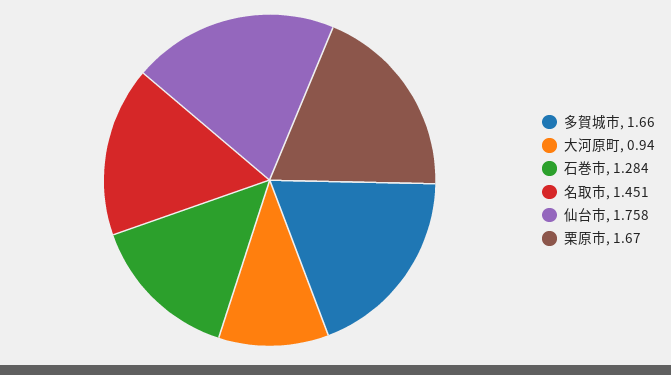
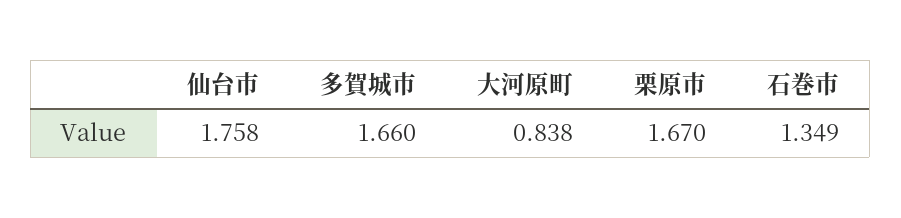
  {
    "多賀城市": 1.66,
-   "大河原町": 0.94,
+   "大河原町": 0.838,
-   "石巻市": 1.284,
+   "石巻市": 1.349,
-   "名取市": 1.451,
    "仙台市": 1.758,
    "栗原市": 1.67
  }

